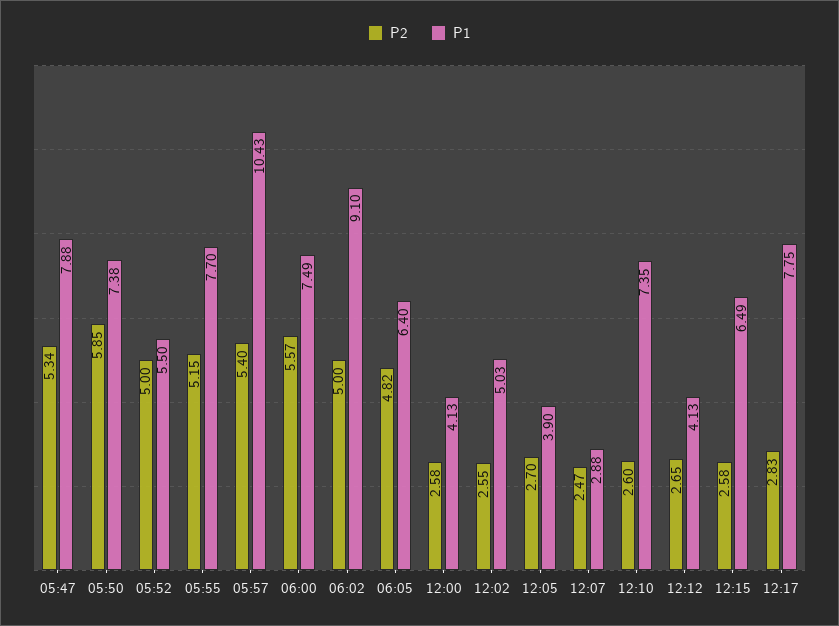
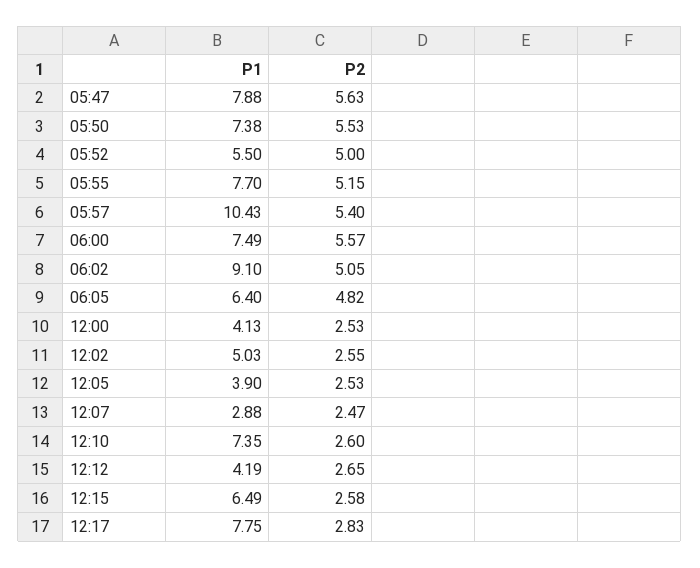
  {
    "P2": {
-     "05:47": 5.34,
+     "05:47": 5.63,
-     "05:50": 5.85,
+     "05:50": 5.53,
      "05:52": 5,
      "05:55": 5.15,
      "05:57": 5.4,
      "06:00": 5.57,
-     "06:02": 5,
+     "06:02": 5.05,
      "06:05": 4.82,
-     "12:00": 2.58,
+     "12:00": 2.53,
      "12:02": 2.55,
-     "12:05": 2.7,
+     "12:05": 2.53,
      "12:07": 2.47,
      "12:10": 2.6,
      "12:12": 2.65,
      "12:15": 2.58,
      "12:17": 2.83
    },
    "P1": {
      "05:47": 7.88,
      "05:50": 7.38,
      "05:52": 5.5,
      "05:55": 7.7,
      "05:57": 10.43,
      "06:00": 7.49,
      "06:02": 9.1,
      "06:05": 6.4,
      "12:00": 4.13,
      "12:02": 5.03,
      "12:05": 3.9,
      "12:07": 2.88,
      "12:10": 7.35,
-     "12:12": 4.13,
+     "12:12": 4.19,
      "12:15": 6.49,
      "12:17": 7.75
    }
  }

